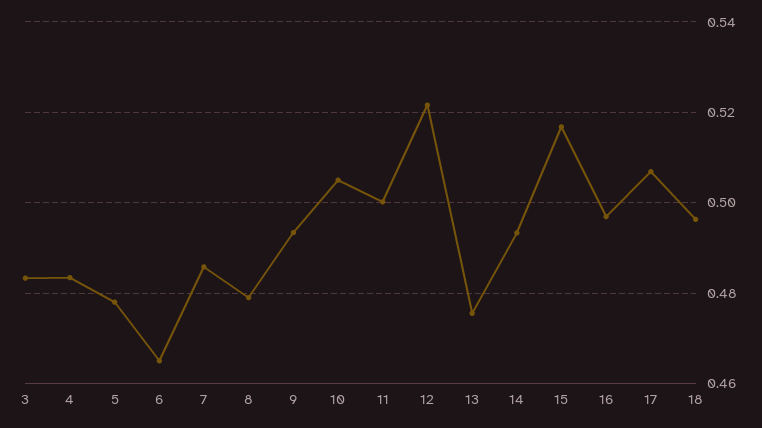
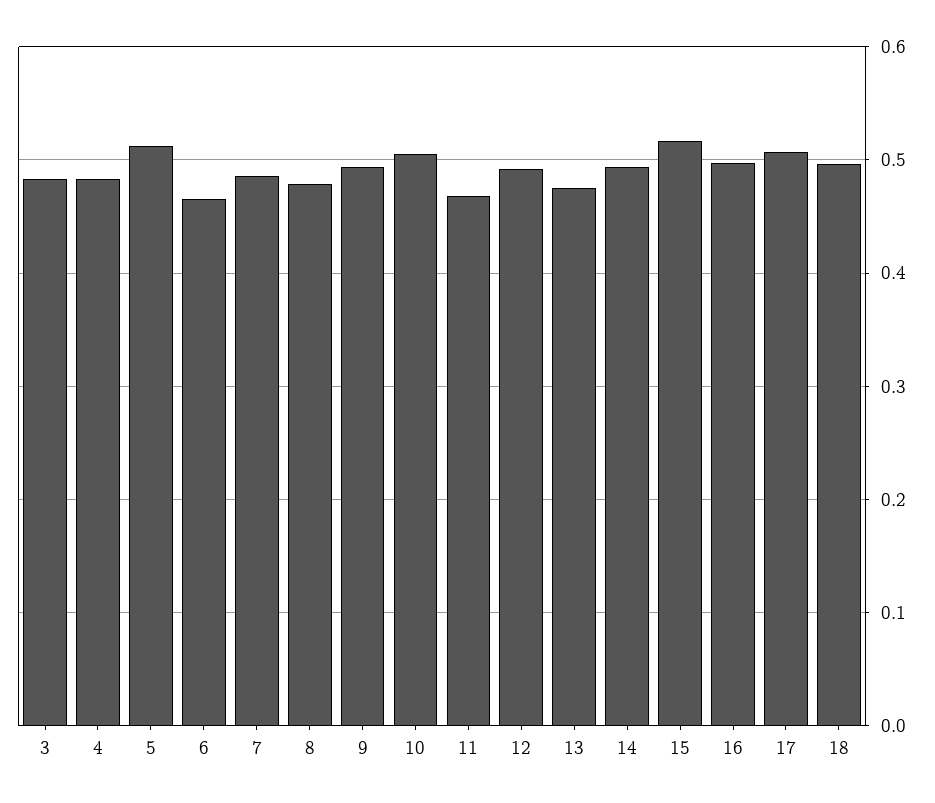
  {
    "3": 0.484,
    "4": 0.484,
-   "5": 0.478,
+   "5": 0.51,
    "6": 0.466,
    "7": 0.486,
    "8": 0.48,
    "9": 0.494,
    "10": 0.506,
-   "11": 0.5,
+   "11": 0.47,
-   "12": 0.522,
+   "12": 0.49,
    "13": 0.476,
    "14": 0.494,
    "15": 0.516,
    "16": 0.496,
    "17": 0.506,
    "18": 0.496
  }

